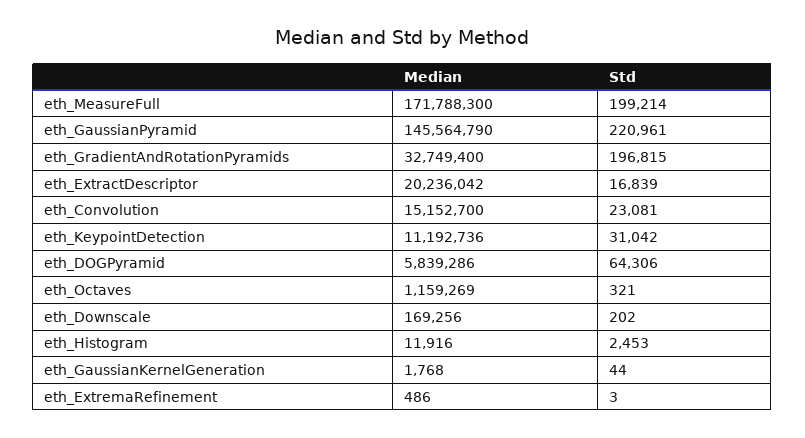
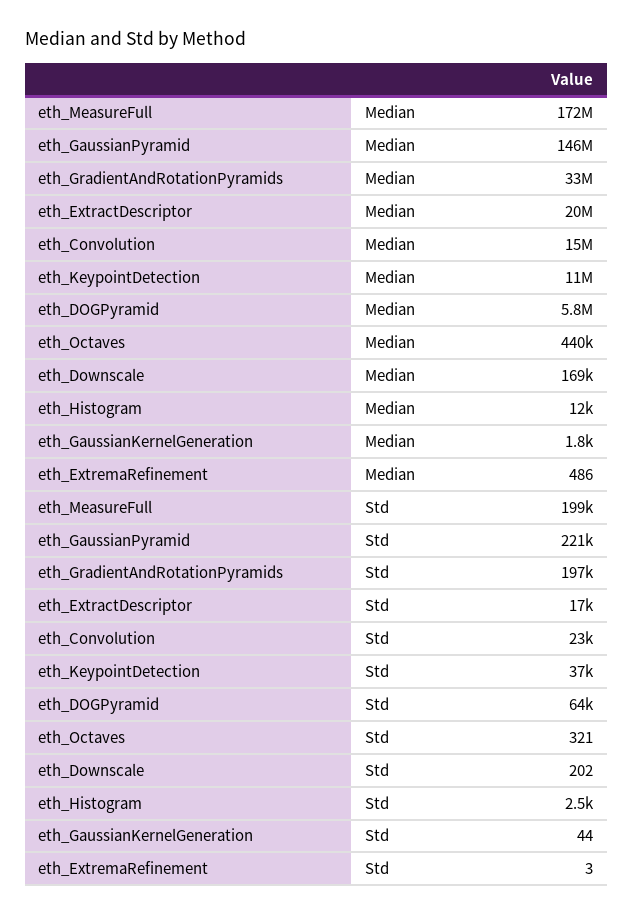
  {
    "Median": {
      "eth_MeasureFull": 171788300,
      "eth_GaussianPyramid": 145564790,
      "eth_GradientAndRotationPyramids": 32749400,
      "eth_ExtractDescriptor": 20236042,
      "eth_Convolution": 15152700,
      "eth_KeypointDetection": 11192736,
      "eth_DOGPyramid": 5839286,
-     "eth_Octaves": 1159269,
+     "eth_Octaves": 440000,
      "eth_Downscale": 169256,
      "eth_Histogram": 11916,
      "eth_GaussianKernelGeneration": 1768,
      "eth_ExtremaRefinement": 486
    },
    "Std": {
      "eth_MeasureFull": 199214,
      "eth_GaussianPyramid": 220961,
      "eth_GradientAndRotationPyramids": 196815,
      "eth_ExtractDescriptor": 16839,
      "eth_Convolution": 23081,
-     "eth_KeypointDetection": 31042,
+     "eth_KeypointDetection": 37000,
      "eth_DOGPyramid": 64306,
      "eth_Octaves": 321,
      "eth_Downscale": 202,
      "eth_Histogram": 2453,
      "eth_GaussianKernelGeneration": 44,
      "eth_ExtremaRefinement": 3
    }
  }

